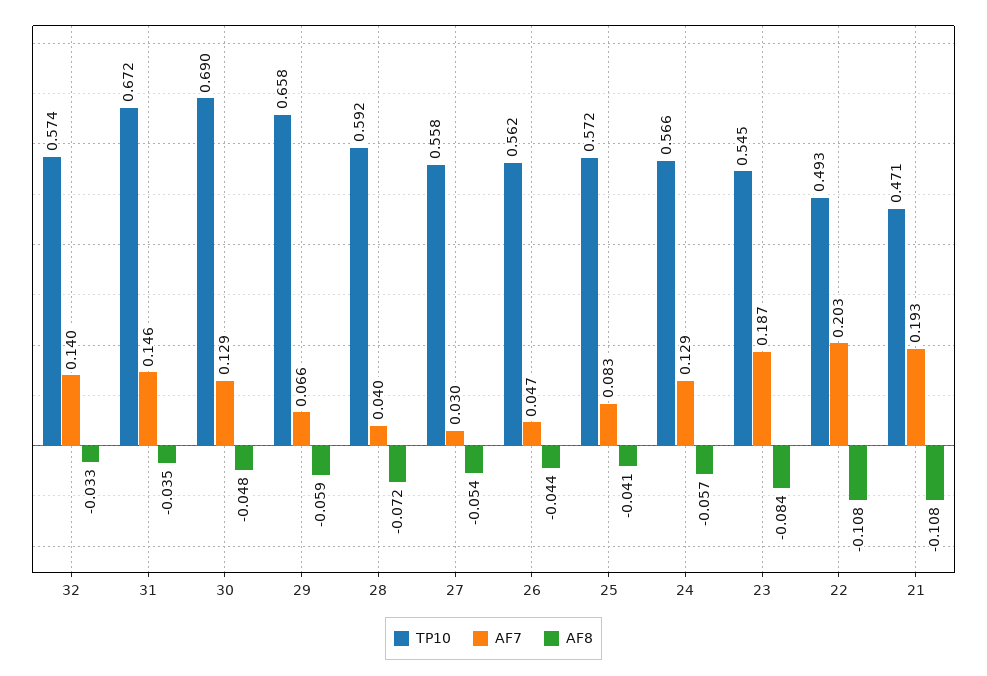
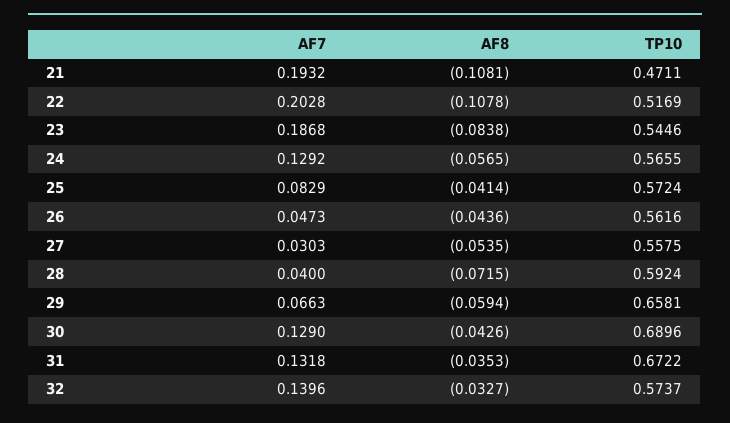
  {
    "TP10": {
      "32": 0.5737,
      "31": 0.6722,
      "30": 0.6896,
      "29": 0.6581,
      "28": 0.5924,
      "27": 0.5575,
      "26": 0.5616,
      "25": 0.5724,
      "24": 0.5655,
      "23": 0.5446,
-     "22": 0.493,
+     "22": 0.5169,
      "21": 0.4711
    },
    "AF7": {
      "32": 0.1396,
-     "31": 0.146,
+     "31": 0.1318,
      "30": 0.129,
      "29": 0.0663,
      "28": 0.04,
      "27": 0.0303,
      "26": 0.0473,
      "25": 0.0829,
      "24": 0.1292,
      "23": 0.1868,
      "22": 0.2028,
      "21": 0.1932
    },
    "AF8": {
      "32": -0.0327,
      "31": -0.0353,
-     "30": -0.048,
+     "30": -0.0426,
      "29": -0.0594,
      "28": -0.0715,
      "27": -0.0535,
      "26": -0.0436,
      "25": -0.0414,
      "24": -0.0565,
      "23": -0.0838,
      "22": -0.1078,
      "21": -0.1081
    }
  }

